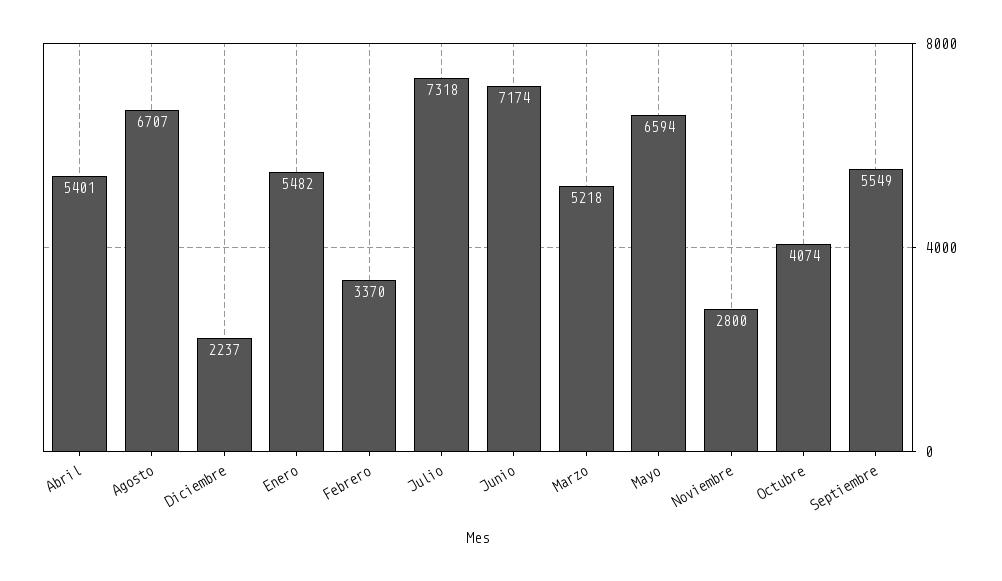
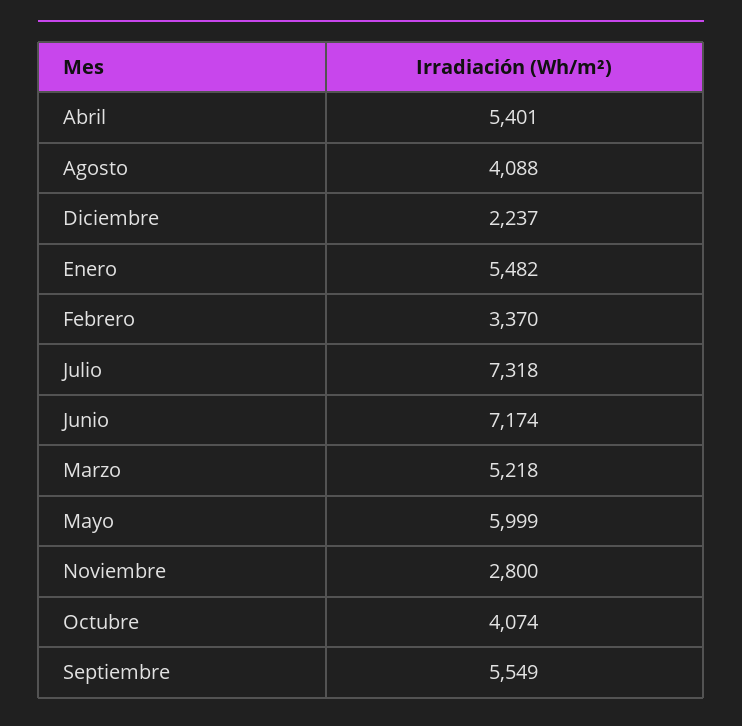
  {
    "Abril": 5401,
-   "Agosto": 6707,
+   "Agosto": 4088,
    "Diciembre": 2237,
    "Enero": 5482,
    "Febrero": 3370,
    "Julio": 7318,
    "Junio": 7174,
    "Marzo": 5218,
-   "Mayo": 6594,
+   "Mayo": 5999,
    "Noviembre": 2800,
    "Octubre": 4074,
    "Septiembre": 5549
  }

